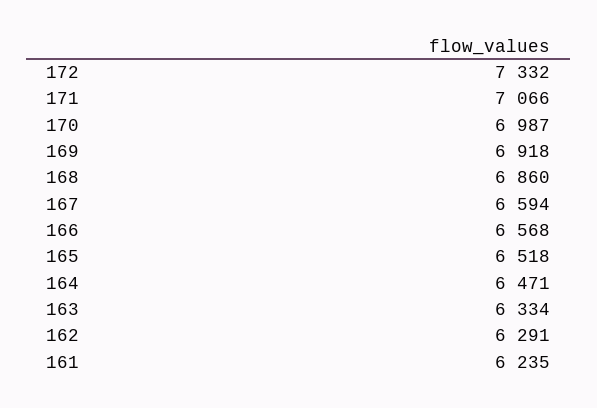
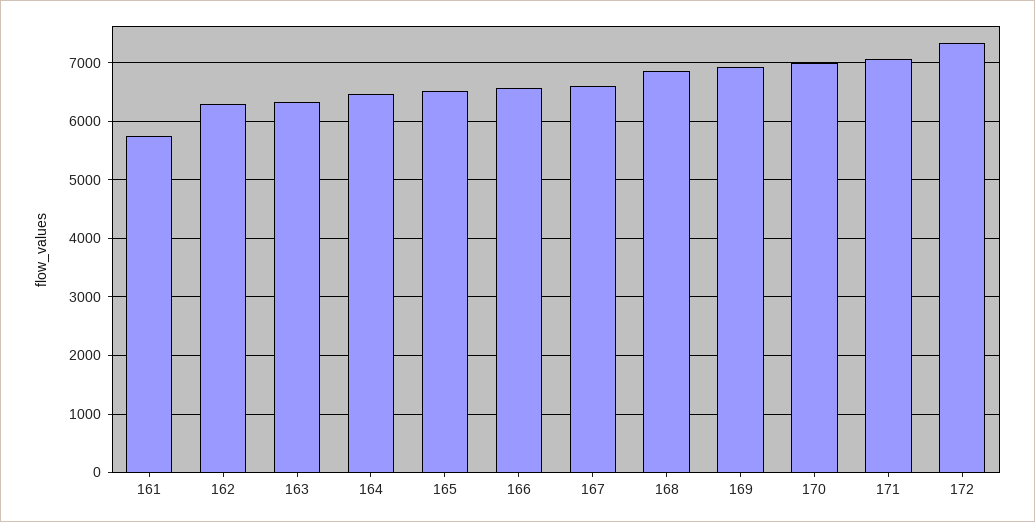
  {
    "172": 7332,
    "171": 7066,
    "170": 6987,
    "169": 6918,
    "168": 6860,
    "167": 6594,
    "166": 6568,
    "165": 6518,
    "164": 6471,
    "163": 6334,
    "162": 6291,
-   "161": 6235
+   "161": 5800
  }

